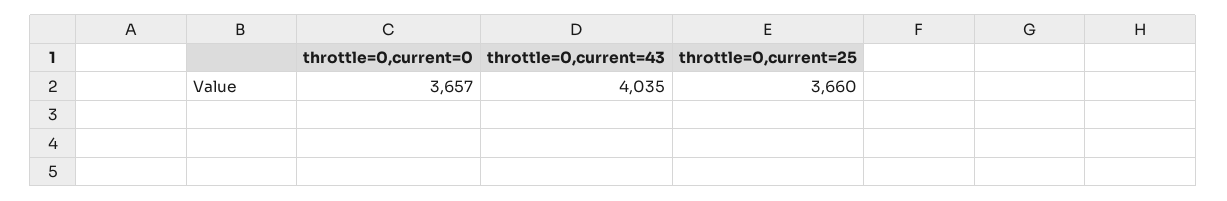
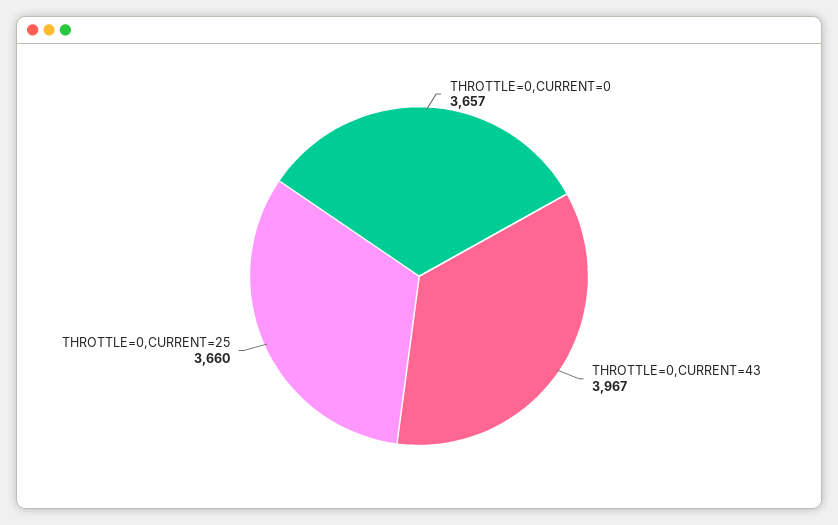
  {
    "throttle=0,current=0": 3657,
-   "throttle=0,current=43": 4035,
+   "throttle=0,current=43": 3967,
    "throttle=0,current=25": 3660
  }

